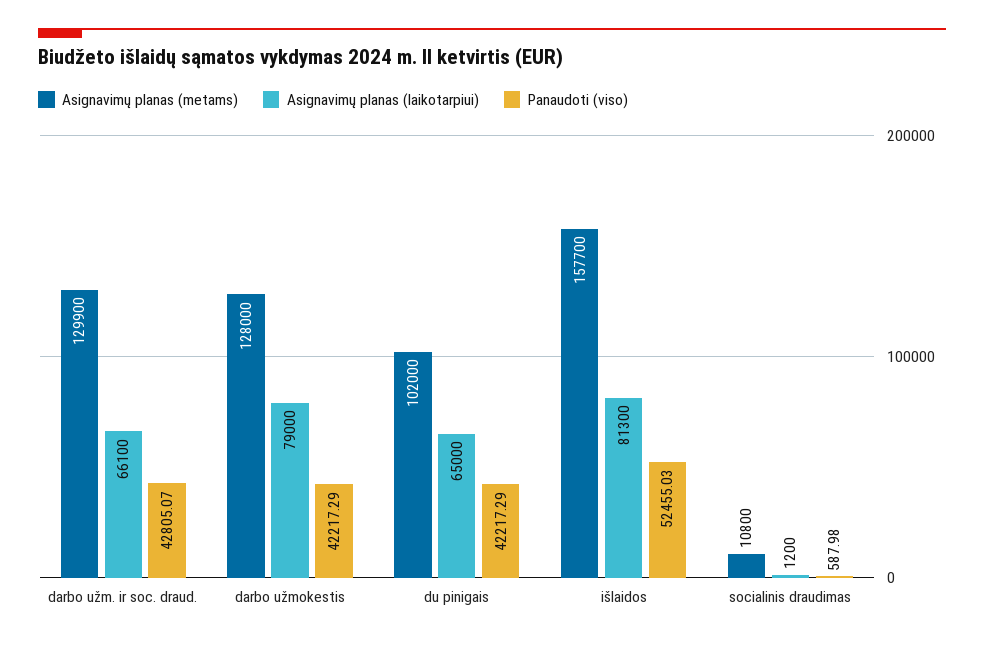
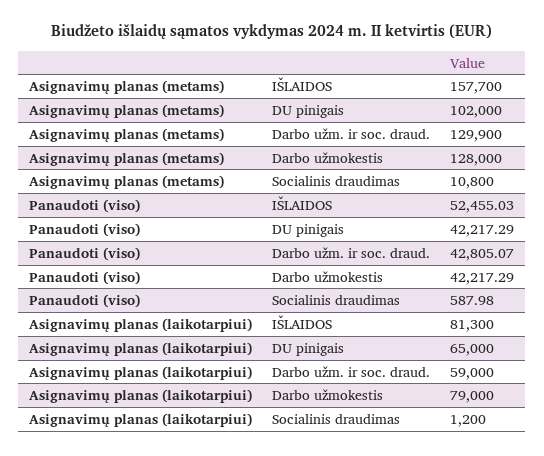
  {
    "Asignavimų planas (metams)": {
      "darbo užm. ir soc. draud.": 129900,
      "darbo užmokestis": 128000,
      "du pinigais": 102000,
      "išlaidos": 157700,
      "socialinis draudimas": 10800
    },
    "Asignavimų planas (laikotarpiui)": {
-     "darbo užm. ir soc. draud.": 66100,
+     "darbo užm. ir soc. draud.": 59000,
      "darbo užmokestis": 79000,
      "du pinigais": 65000,
      "išlaidos": 81300,
      "socialinis draudimas": 1200
    },
    "Panaudoti (viso)": {
      "darbo užm. ir soc. draud.": 42805.07,
      "darbo užmokestis": 42217.29,
      "du pinigais": 42217.29,
      "išlaidos": 52455.03,
      "socialinis draudimas": 587.98
    }
  }

